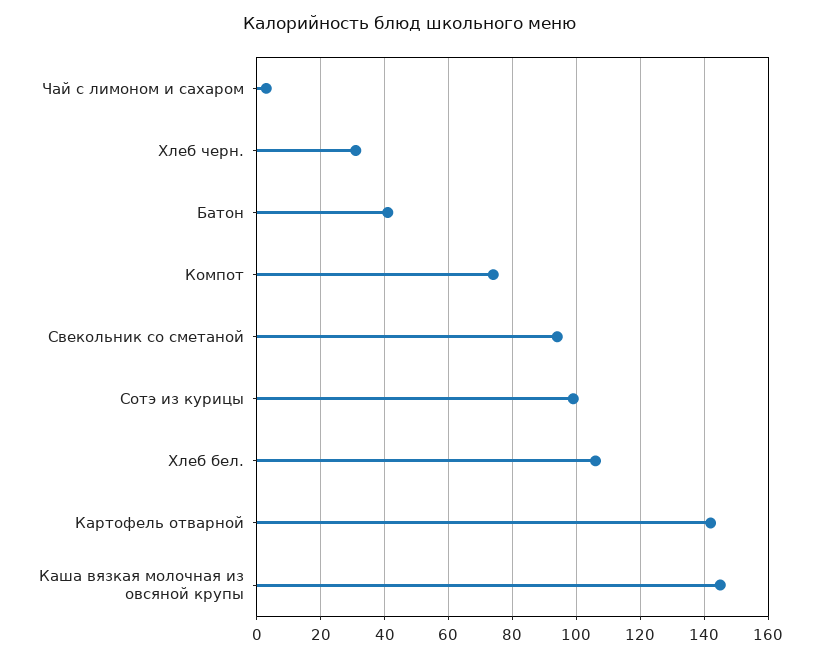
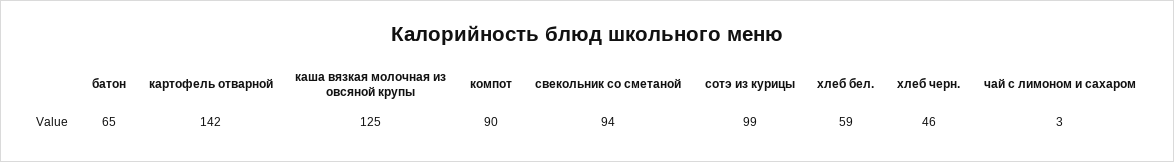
  {
    "Чай с лимоном и сахаром": 3,
-   "Хлеб черн.": 30,
+   "Хлеб черн.": 46,
-   "Батон": 40,
+   "Батон": 65,
-   "Компот": 75,
+   "Компот": 90,
    "Свекольник со сметаной": 94,
    "Сотэ из курицы": 99,
-   "Хлеб бел.": 105,
+   "Хлеб бел.": 59,
    "Картофель отварной": 142,
-   "Каша вязкая молочная из овсяной крупы": 145
+   "Каша вязкая молочная из овсяной крупы": 125
  }

